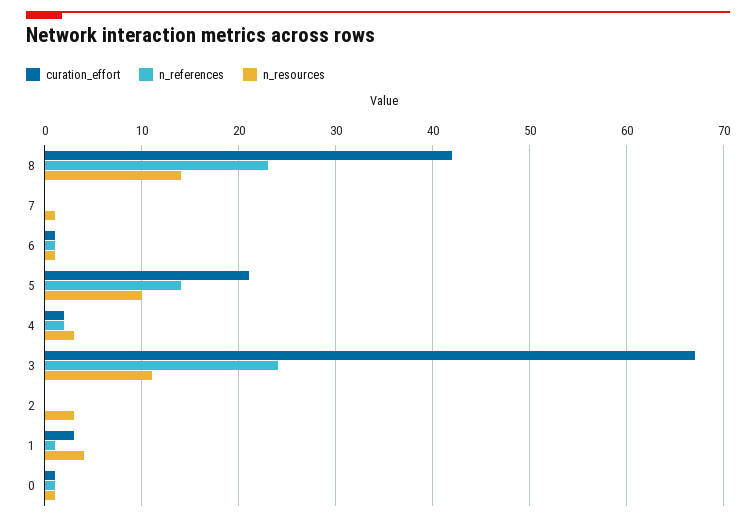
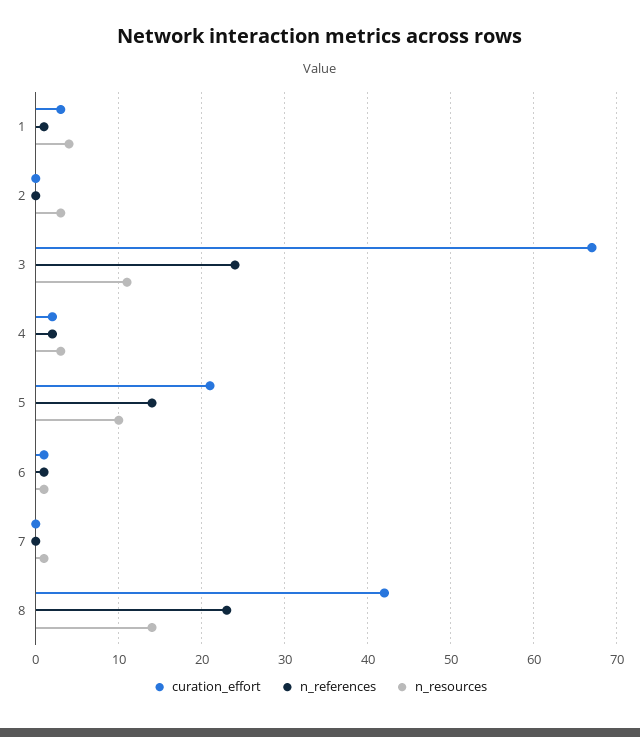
  {
    "curation_effort": {
      "8": 42,
      "7": 0,
      "6": 1,
      "5": 21,
      "4": 2,
      "3": 67,
      "2": 0,
-     "1": 3,
+     "1": 3
-     "0": 1
    },
    "n_references": {
      "8": 23,
      "7": 0,
      "6": 1,
      "5": 14,
      "4": 2,
      "3": 24,
      "2": 0,
-     "1": 1,
+     "1": 1
-     "0": 1
    },
    "n_resources": {
      "8": 14,
      "7": 1,
      "6": 1,
      "5": 10,
      "4": 3,
      "3": 11,
      "2": 3,
-     "1": 4,
+     "1": 4
-     "0": 1
    }
  }

